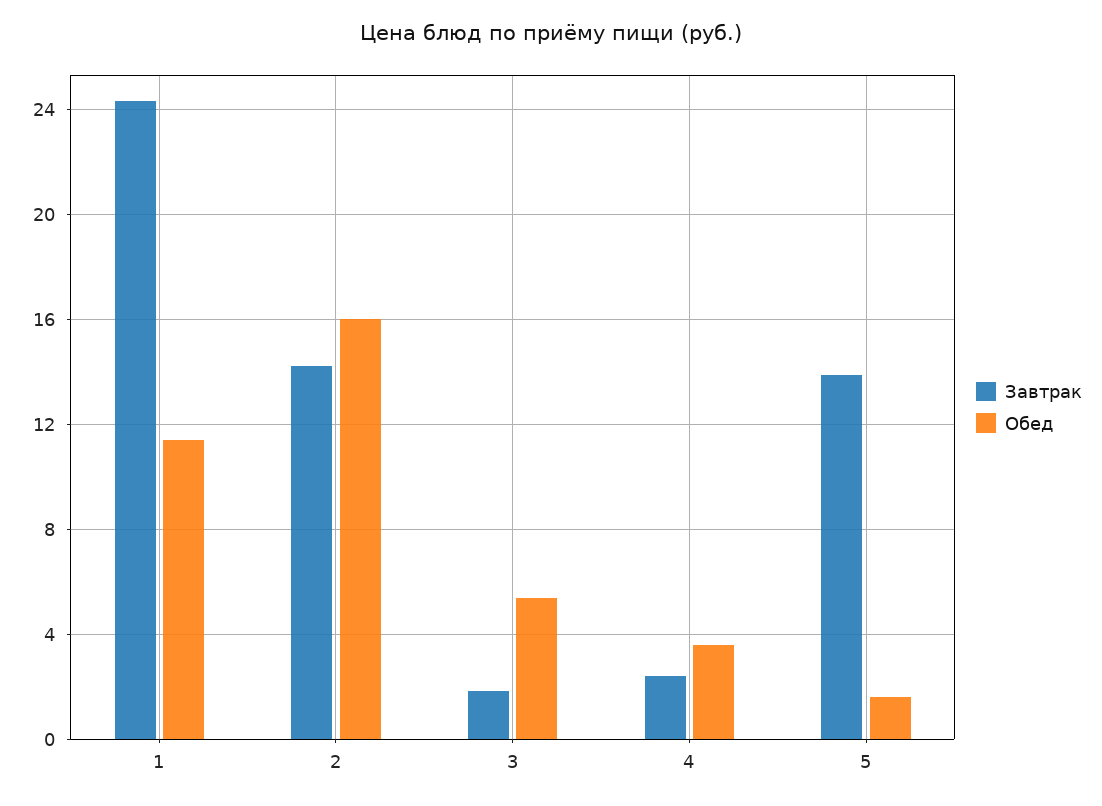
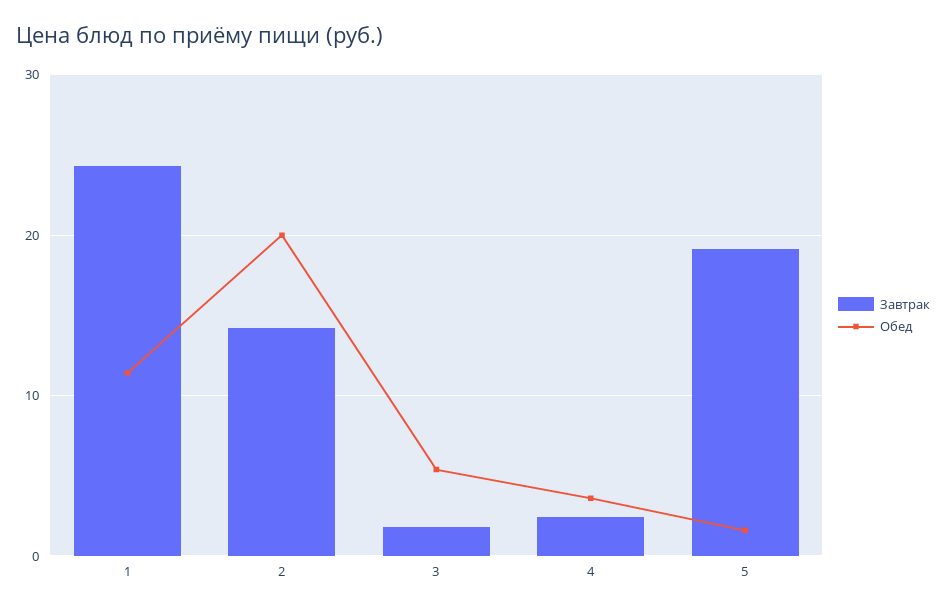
  {
    "Завтрак": {
      "1": 24.5,
      "2": 14,
      "3": 2,
      "4": 2.5,
-     "5": 14
+     "5": 19
    },
    "Обед": {
      "1": 11.5,
-     "2": 16,
+     "2": 20,
      "3": 5.5,
      "4": 3.5,
      "5": 1.5
    }
  }

